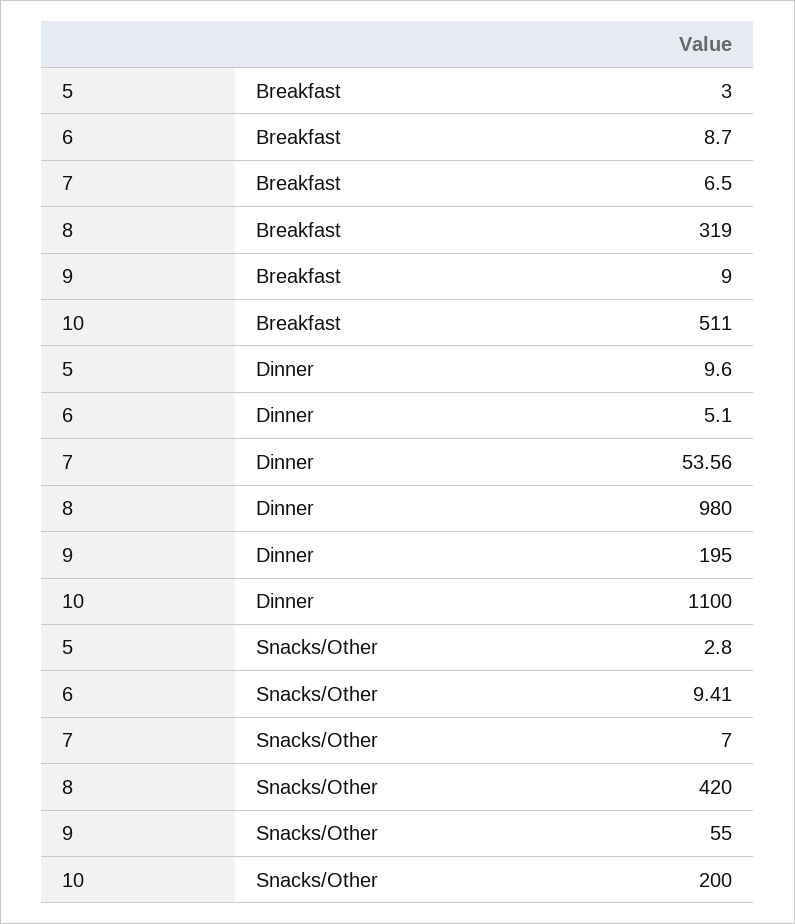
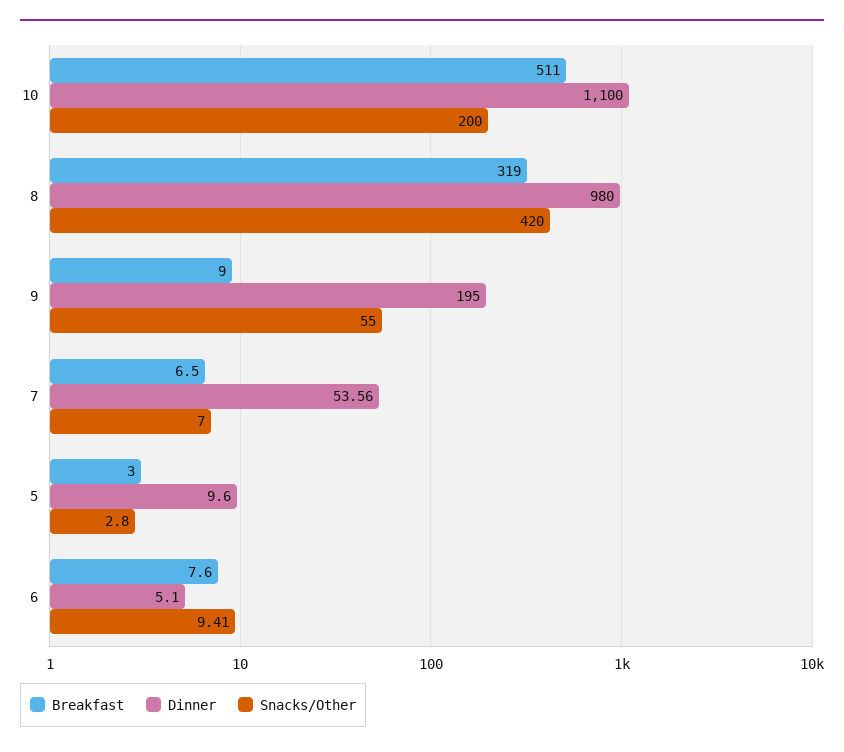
  {
    "Breakfast": {
      "5": 3,
-     "6": 8.7,
+     "6": 7.6,
      "7": 6.5,
      "8": 319,
      "9": 9,
      "10": 511
    },
    "Dinner": {
      "5": 9.6,
      "6": 5.1,
      "7": 53.56,
      "8": 980,
      "9": 195,
      "10": 1100
    },
    "Snacks/Other": {
      "5": 2.8,
      "6": 9.41,
      "7": 7,
      "8": 420,
      "9": 55,
      "10": 200
    }
  }

